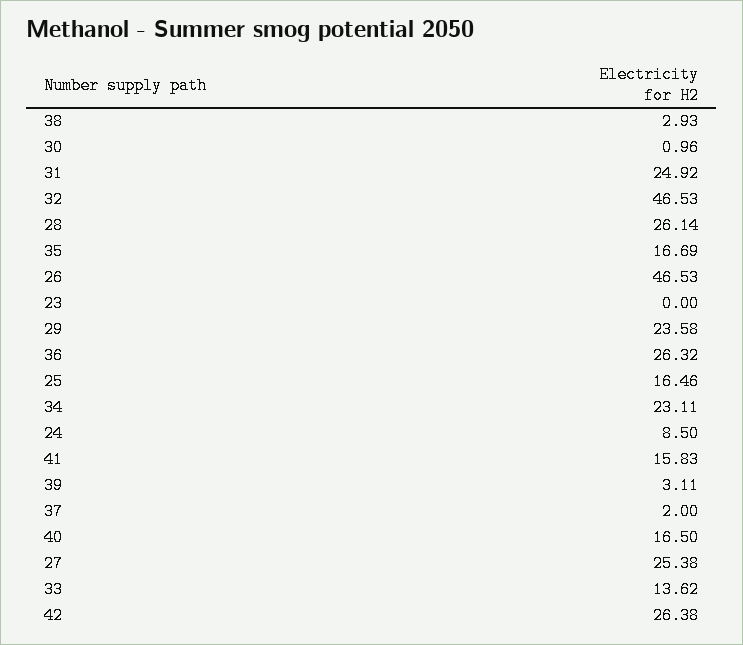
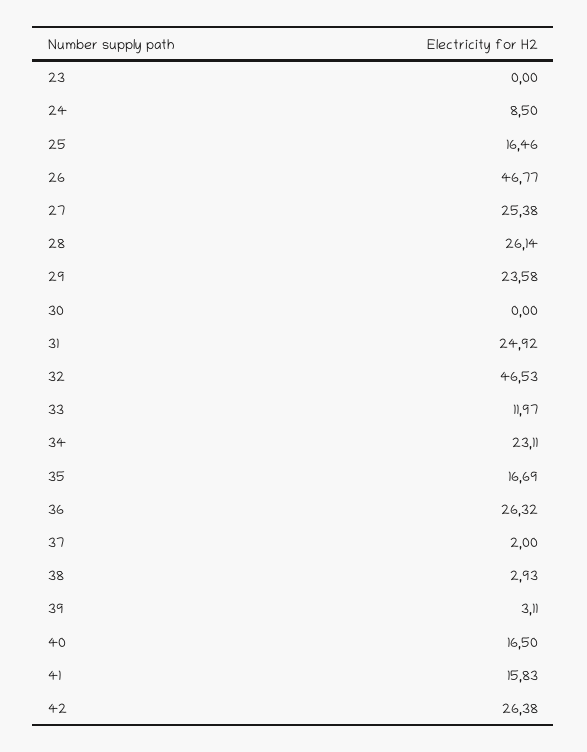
  {
    "38": 2.93,
-   "30": 0.96,
+   "30": 0,
    "31": 24.92,
    "32": 46.53,
    "28": 26.14,
    "35": 16.69,
-   "26": 46.53,
+   "26": 46.77,
    "23": 0,
    "29": 23.58,
    "36": 26.32,
    "25": 16.46,
    "34": 23.11,
    "24": 8.5,
    "41": 15.83,
    "39": 3.11,
    "37": 2,
    "40": 16.5,
    "27": 25.38,
-   "33": 13.62,
+   "33": 11.97,
    "42": 26.38
  }

